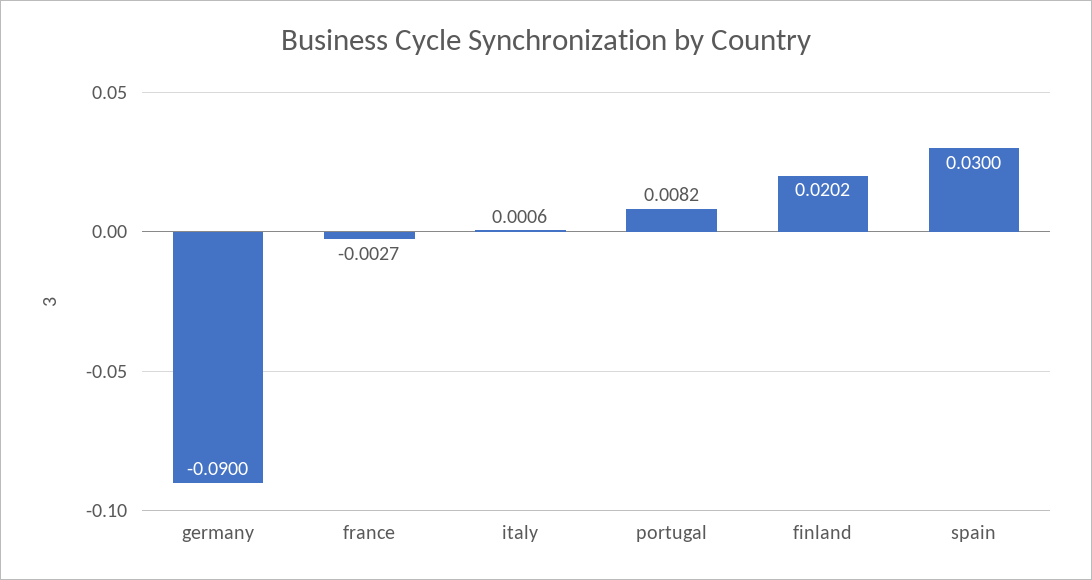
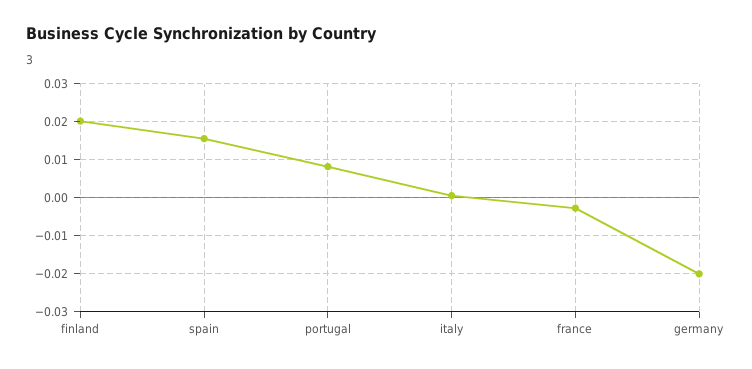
  {
-   "germany": -0.09,
+   "germany": -0.02,
    "france": -0.0027,
    "italy": 0.0006,
    "portugal": 0.0082,
    "finland": 0.0202,
-   "spain": 0.03
+   "spain": 0.016
  }

